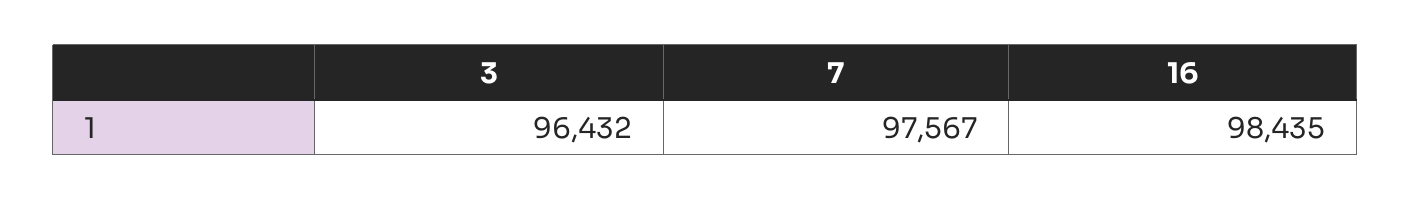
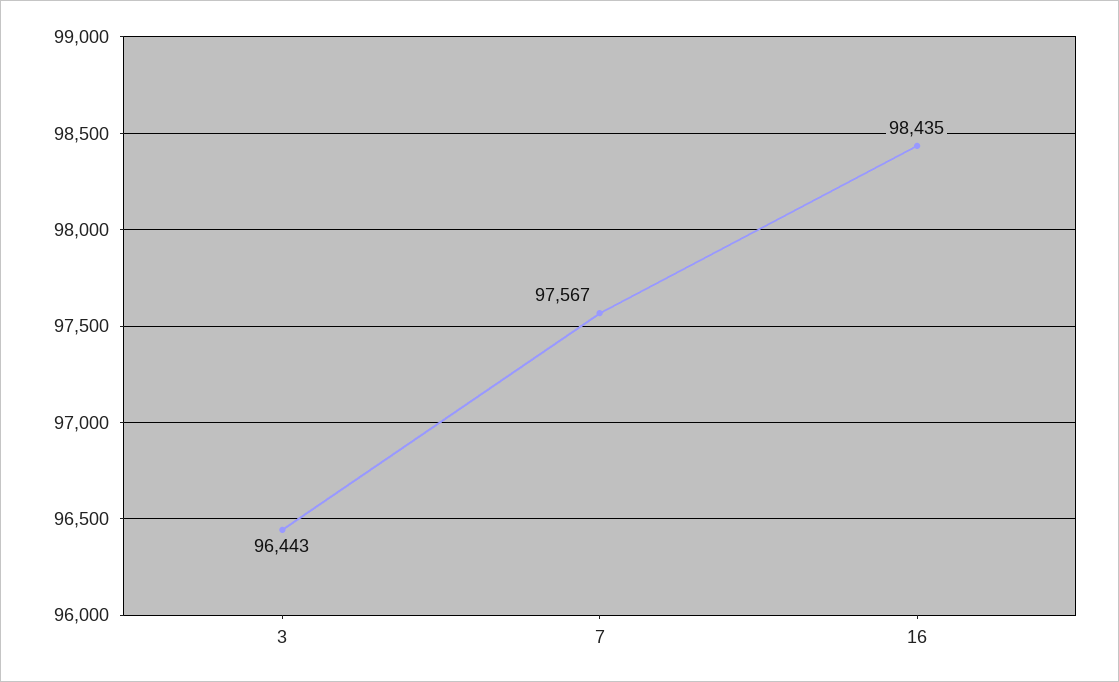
  {
-   "3": 96432,
+   "3": 96443,
    "7": 97567,
    "16": 98435
  }

